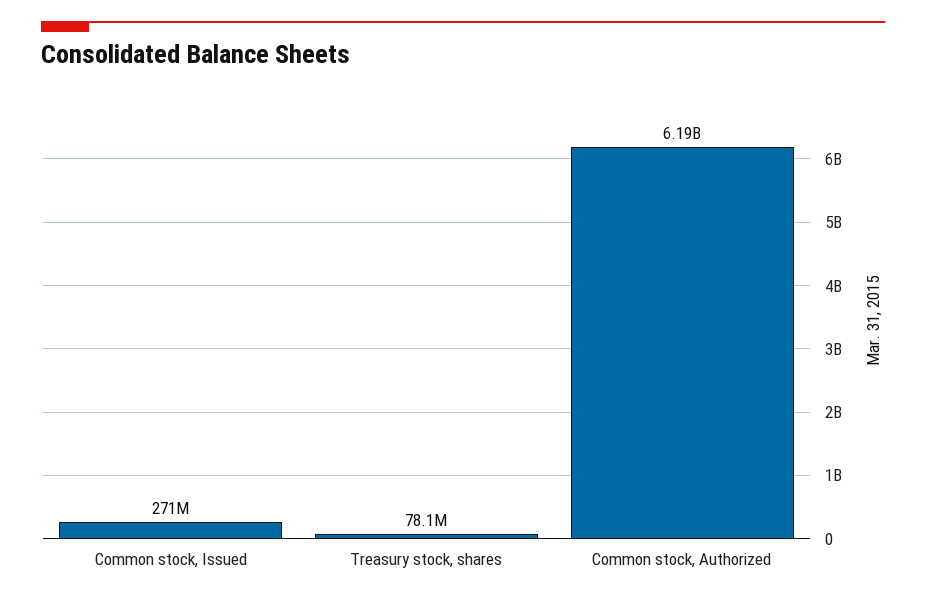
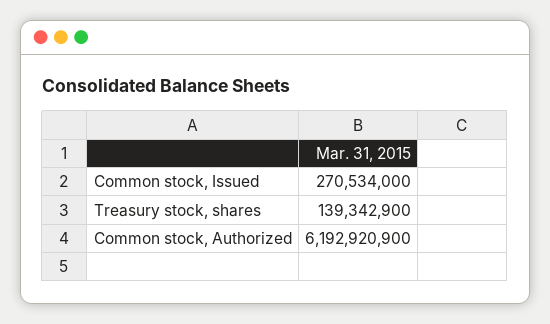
  {
    "Common stock, Issued": 270534000,
-   "Treasury stock, shares": 78100000,
+   "Treasury stock, shares": 139342900,
    "Common stock, Authorized": 6192920900
  }

